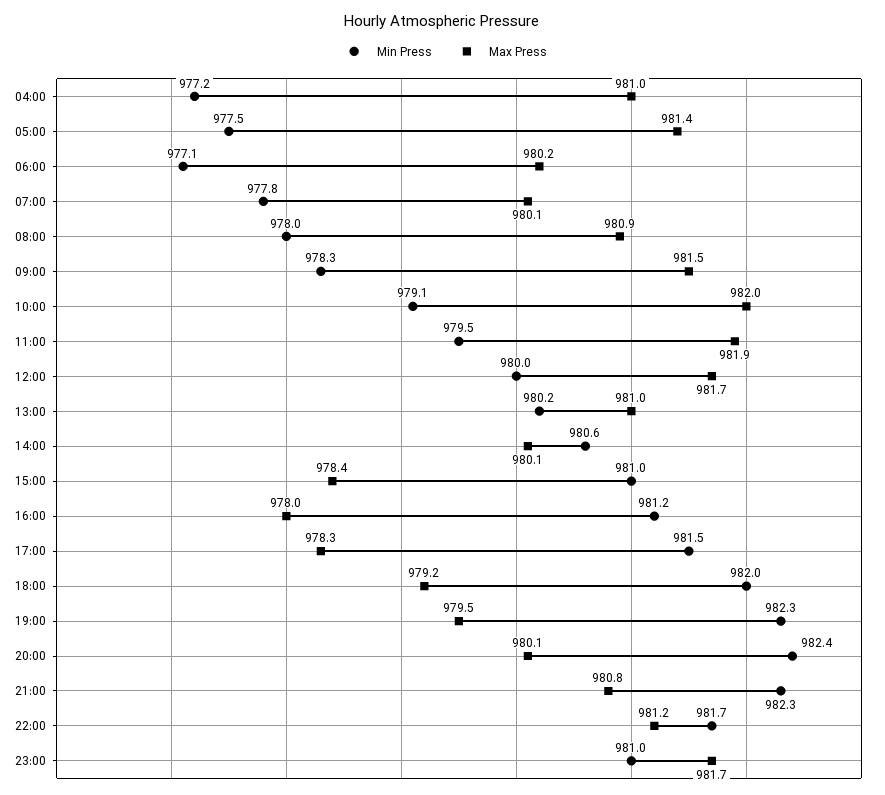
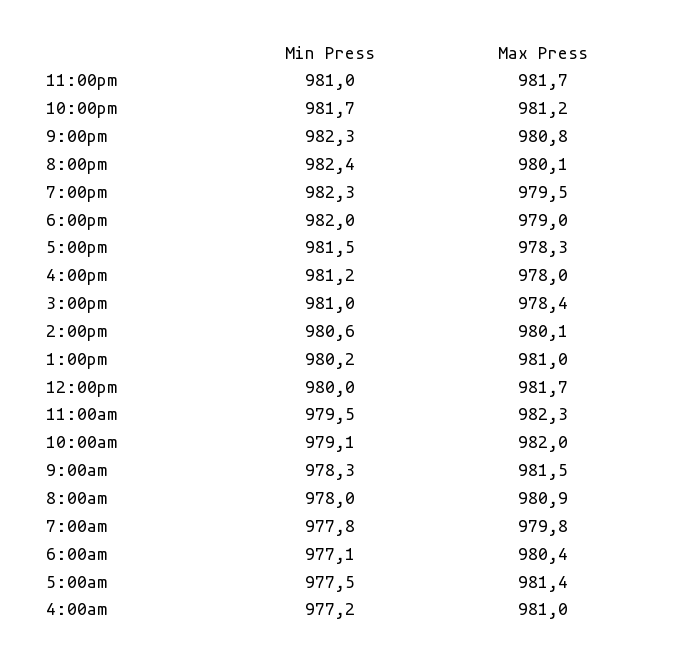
  {
    "Min Press": {
      "04:00": 977.2,
      "05:00": 977.5,
      "06:00": 977.1,
      "07:00": 977.8,
      "08:00": 978,
      "09:00": 978.3,
      "10:00": 979.1,
      "11:00": 979.5,
      "12:00": 980,
      "13:00": 980.2,
      "14:00": 980.6,
      "15:00": 981,
      "16:00": 981.2,
      "17:00": 981.5,
      "18:00": 982,
      "19:00": 982.3,
      "20:00": 982.4,
      "21:00": 982.3,
      "22:00": 981.7,
      "23:00": 981
    },
    "Max Press": {
      "04:00": 981,
      "05:00": 981.4,
-     "06:00": 980.2,
+     "06:00": 980.4,
-     "07:00": 980.1,
+     "07:00": 979.8,
      "08:00": 980.9,
      "09:00": 981.5,
      "10:00": 982,
-     "11:00": 981.9,
+     "11:00": 982.3,
      "12:00": 981.7,
      "13:00": 981,
      "14:00": 980.1,
      "15:00": 978.4,
      "16:00": 978,
      "17:00": 978.3,
-     "18:00": 979.2,
+     "18:00": 979,
      "19:00": 979.5,
      "20:00": 980.1,
      "21:00": 980.8,
      "22:00": 981.2,
      "23:00": 981.7
    }
  }

